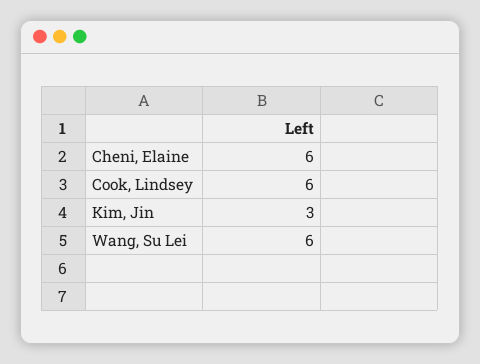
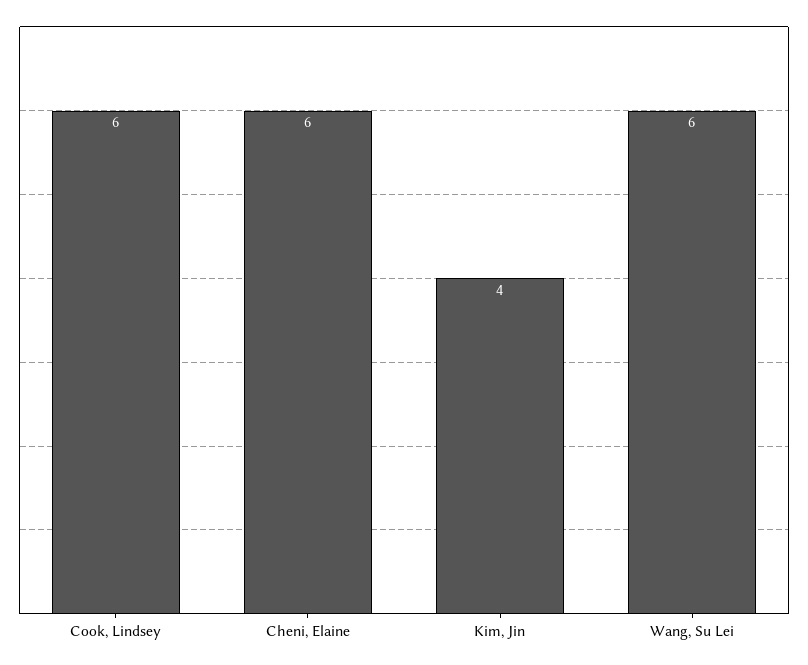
  {
    "Cheni, Elaine": 6,
    "Cook, Lindsey": 6,
-   "Kim, Jin": 3,
+   "Kim, Jin": 4,
    "Wang, Su Lei": 6
  }

